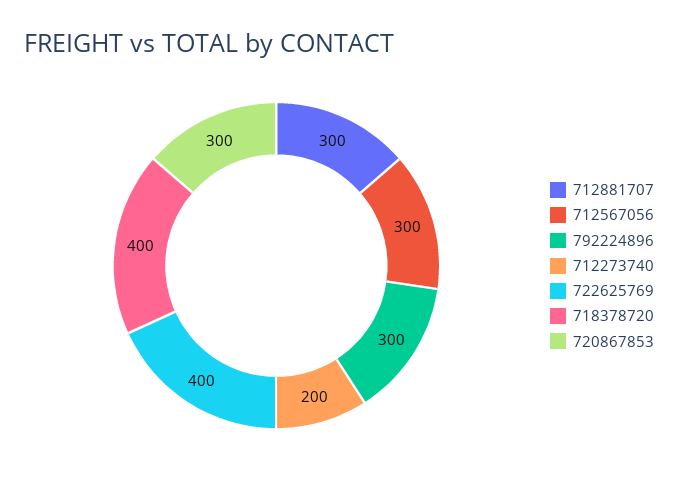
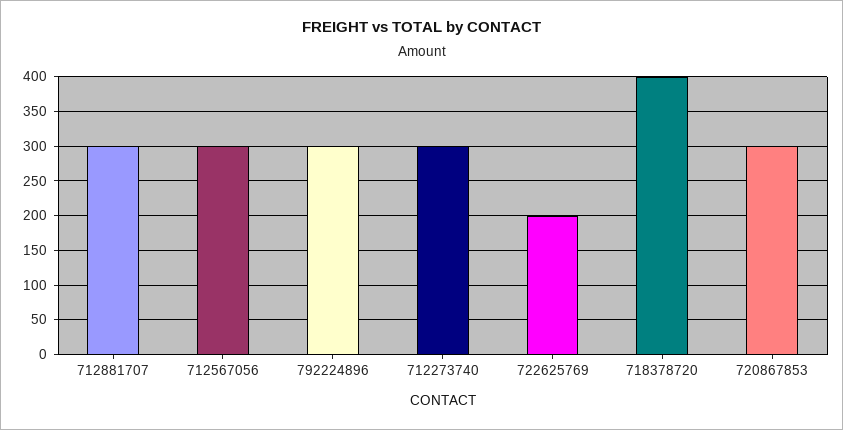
  {
    "712881707": 300,
    "712567056": 300,
    "792224896": 300,
-   "712273740": 200,
+   "712273740": 300,
-   "722625769": 400,
+   "722625769": 200,
    "718378720": 400,
    "720867853": 300
  }

